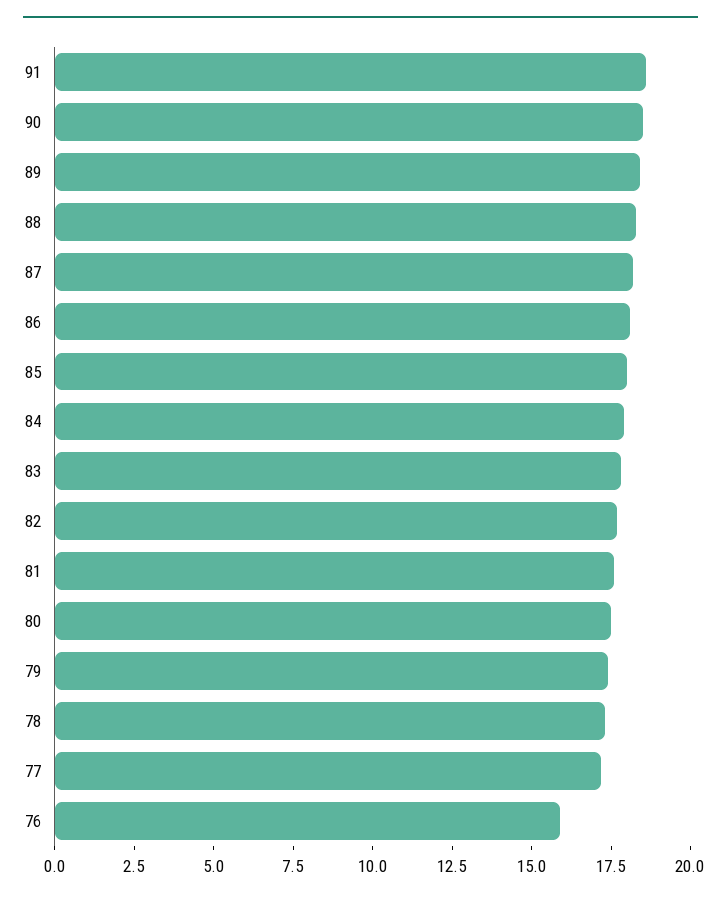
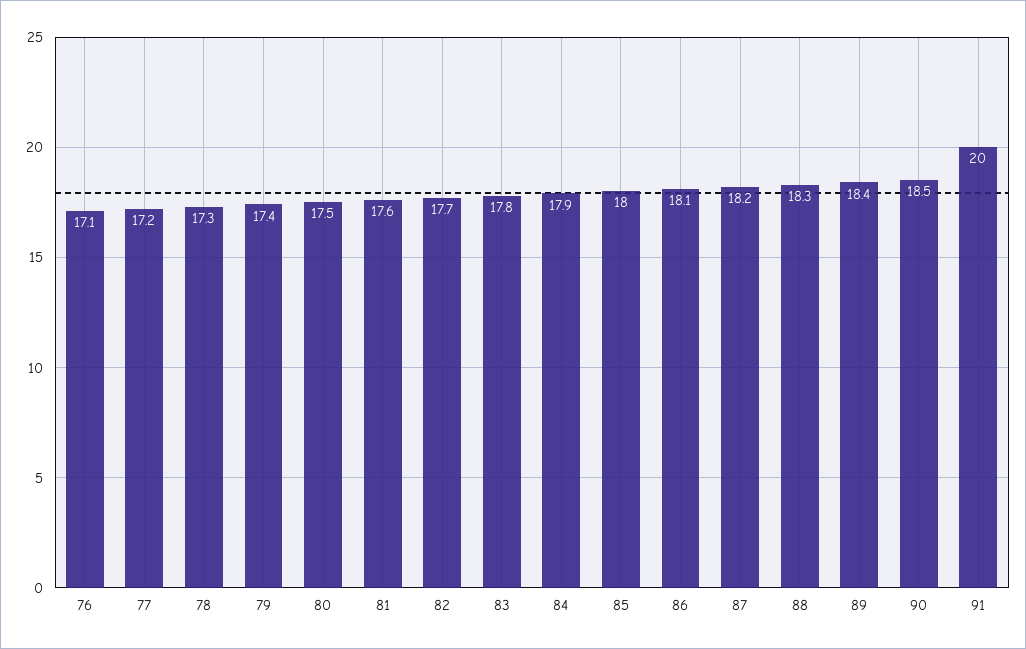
  {
-   "91": 18.5,
+   "91": 20,
    "90": 18.5,
    "89": 18.4,
    "88": 18.3,
    "87": 18.2,
    "86": 18.1,
    "85": 18,
    "84": 17.9,
    "83": 17.8,
    "82": 17.7,
    "81": 17.6,
    "80": 17.5,
    "79": 17.4,
    "78": 17.3,
    "77": 17.2,
-   "76": 16
+   "76": 17.1
  }

